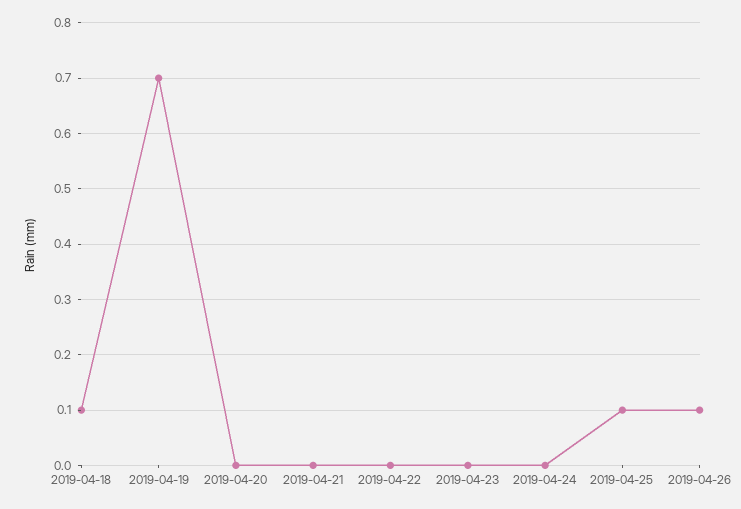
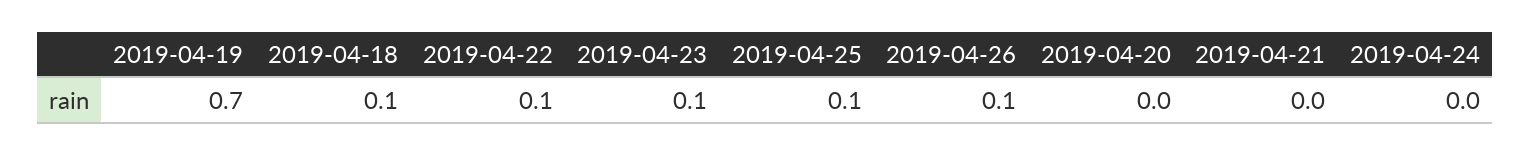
  {
    "2019-04-18": 0.1,
    "2019-04-19": 0.7,
    "2019-04-20": 0,
    "2019-04-21": 0,
-   "2019-04-22": 0,
+   "2019-04-22": 0.1,
-   "2019-04-23": 0,
+   "2019-04-23": 0.1,
    "2019-04-24": 0,
    "2019-04-25": 0.1,
    "2019-04-26": 0.1
  }

